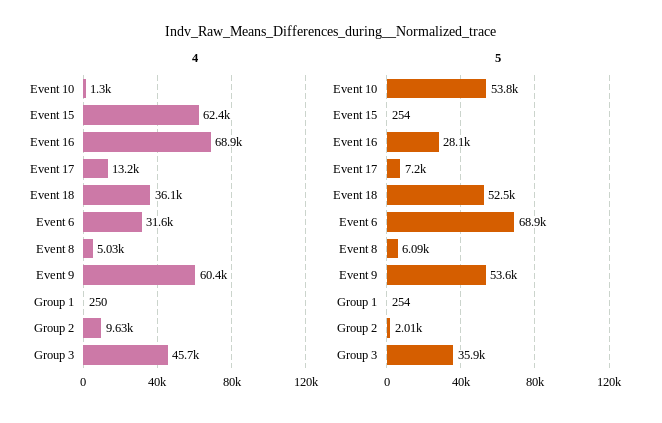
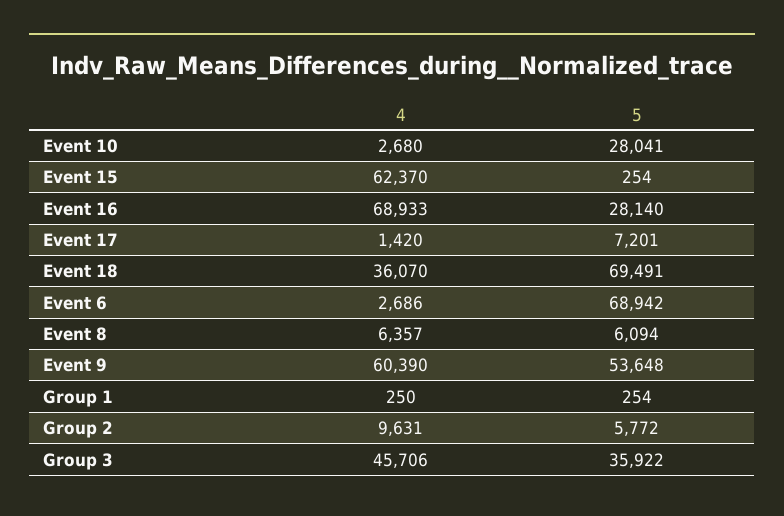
  {
    "4": {
-     "Event 10": 1300,
+     "Event 10": 2680,
      "Event 15": 62370,
      "Event 16": 68933,
-     "Event 17": 13200,
+     "Event 17": 1420,
      "Event 18": 36070,
-     "Event 6": 31600,
+     "Event 6": 2686,
-     "Event 8": 5030,
+     "Event 8": 6357,
      "Event 9": 60390,
      "Group 1": 250,
      "Group 2": 9631,
      "Group 3": 45706
    },
    "5": {
-     "Event 10": 53800,
+     "Event 10": 28041,
      "Event 15": 254,
      "Event 16": 28140,
      "Event 17": 7201,
-     "Event 18": 52500,
+     "Event 18": 69491,
      "Event 6": 68942,
      "Event 8": 6094,
      "Event 9": 53648,
      "Group 1": 254,
-     "Group 2": 2010,
+     "Group 2": 5772,
      "Group 3": 35922
    }
  }

